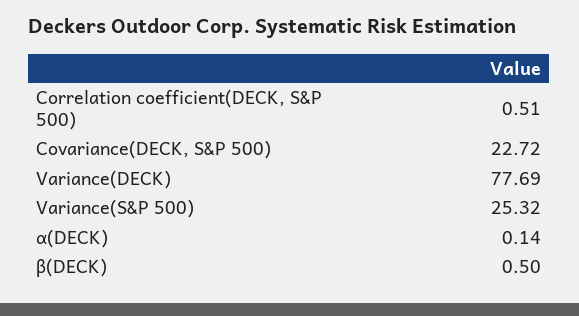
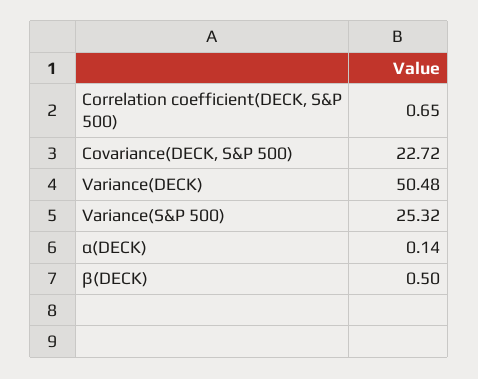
  {
-   "Correlation coefficient(DECK, S&P 500)": 0.51,
+   "Correlation coefficient(DECK, S&P 500)": 0.65,
    "Covariance(DECK, S&P 500)": 22.72,
-   "Variance(DECK)": 77.69,
+   "Variance(DECK)": 50.48,
    "Variance(S&P 500)": 25.32,
    "α(DECK)": 0.14,
    "β(DECK)": 0.5
  }

